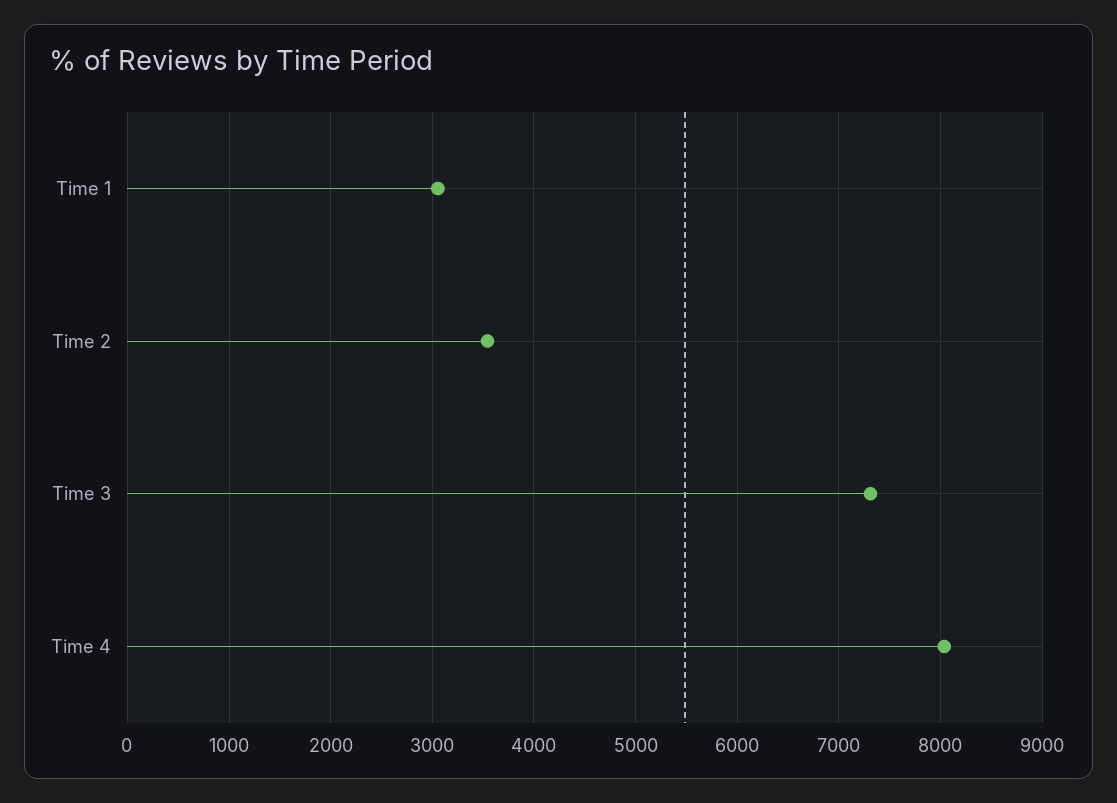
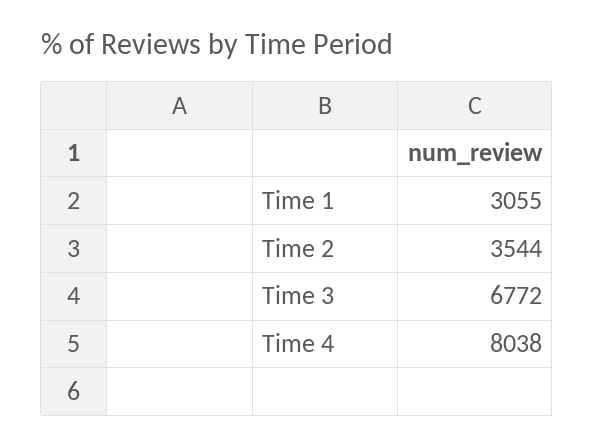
  {
    "Time 1": 3055,
    "Time 2": 3544,
-   "Time 3": 7300,
+   "Time 3": 6772,
    "Time 4": 8038
  }

